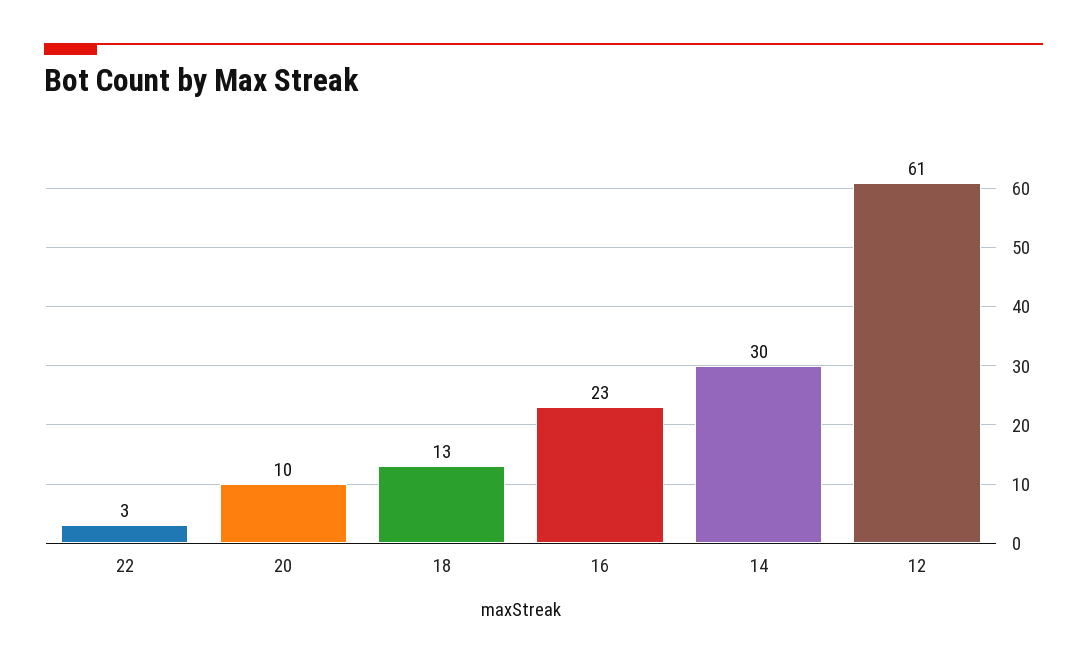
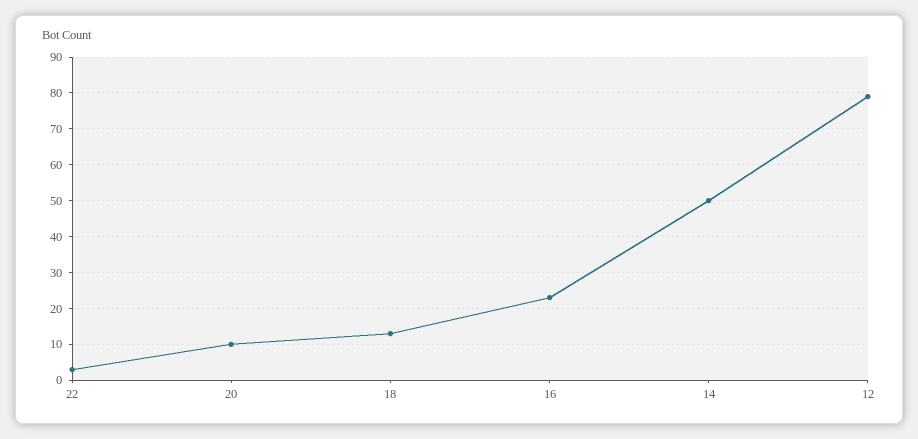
  {
    "22": 3,
    "20": 10,
    "18": 13,
    "16": 23,
-   "14": 30,
+   "14": 50,
-   "12": 61
+   "12": 80
  }

